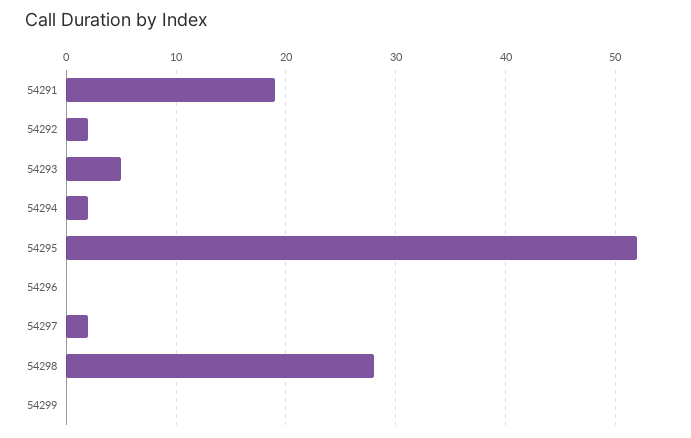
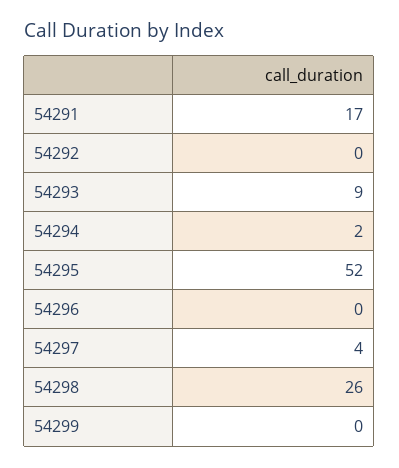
  {
-   "54291": 19,
+   "54291": 17,
-   "54292": 2,
+   "54292": 0,
-   "54293": 5,
+   "54293": 9,
    "54294": 2,
    "54295": 52,
    "54296": 0,
-   "54297": 2,
+   "54297": 4,
-   "54298": 28,
+   "54298": 26,
    "54299": 0
  }

